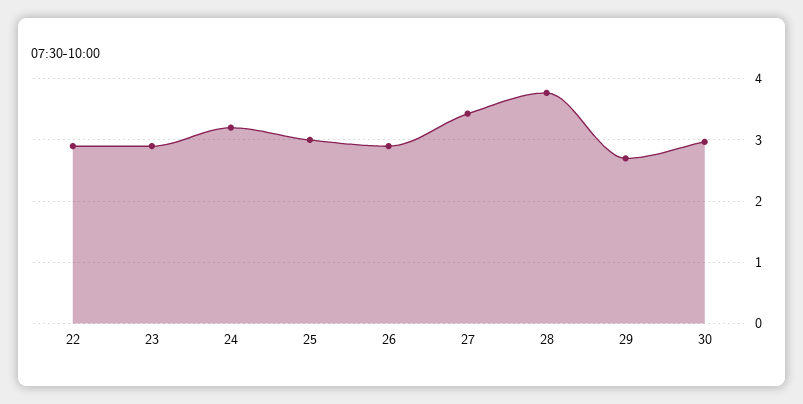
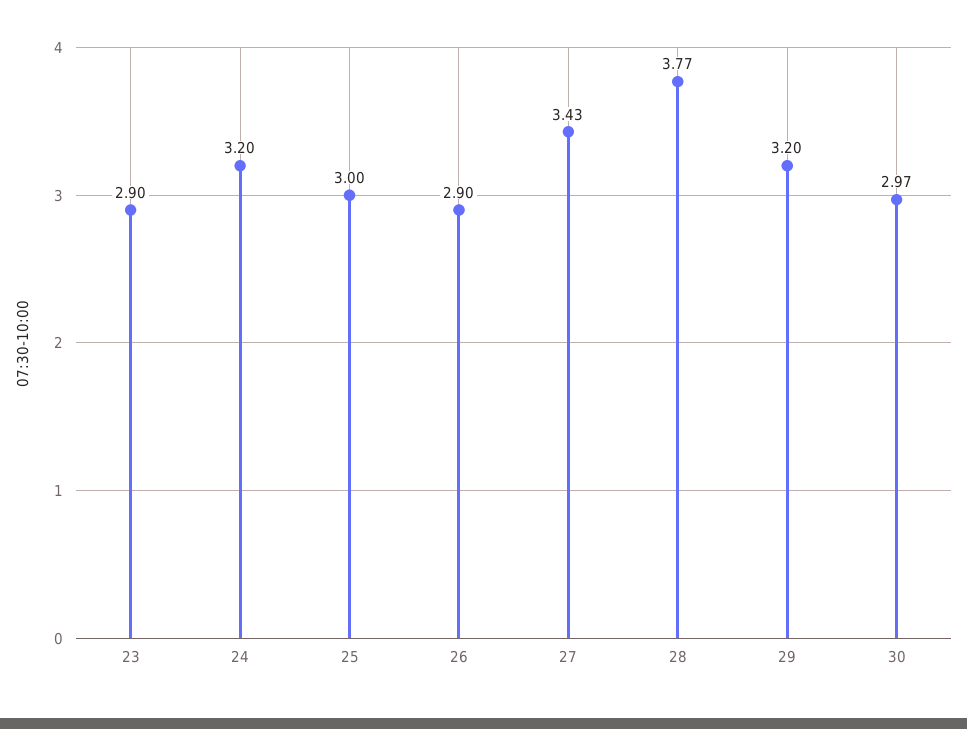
  {
-   "22": 2.9,
    "23": 2.9,
    "24": 3.2,
    "25": 3,
    "26": 2.9,
    "27": 3.43,
    "28": 3.77,
-   "29": 2.7,
+   "29": 3.2,
    "30": 2.97
  }

